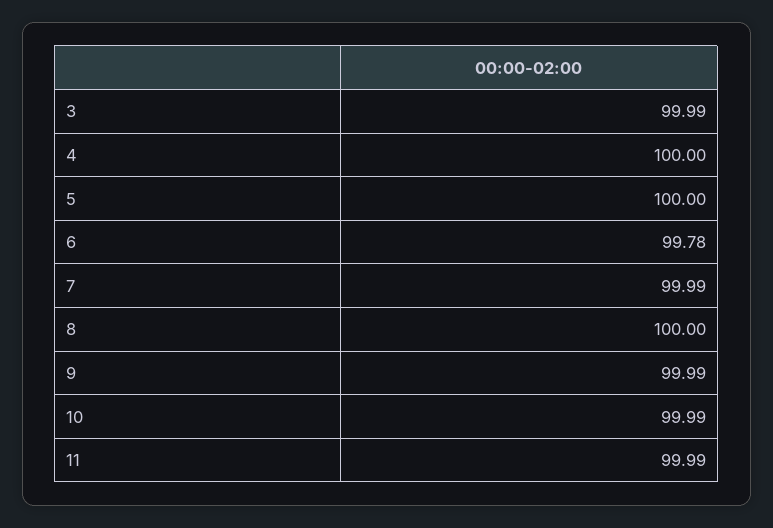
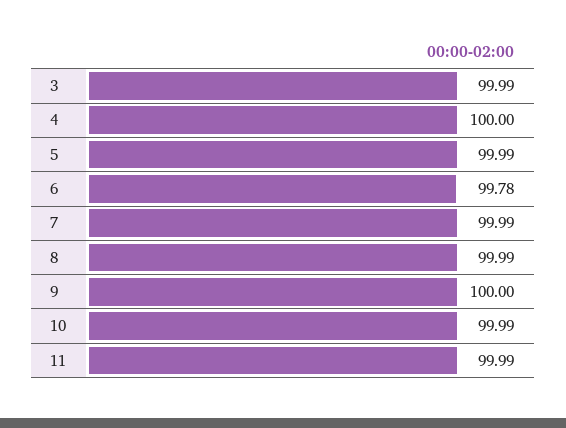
  {
    "3": 99.99,
    "4": 100,
-   "5": 100,
+   "5": 99.99,
    "6": 99.78,
    "7": 99.99,
-   "8": 100,
+   "8": 99.99,
-   "9": 99.99,
+   "9": 100,
    "10": 99.99,
    "11": 99.99
  }

